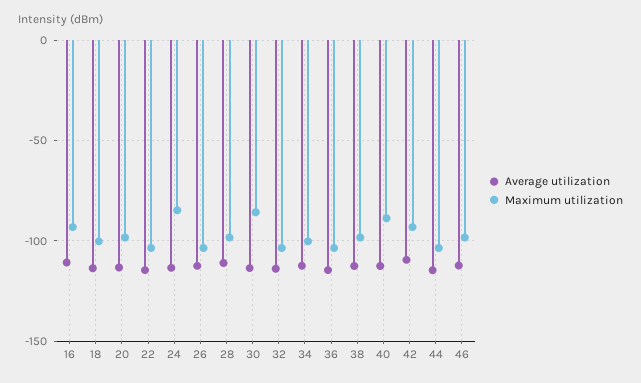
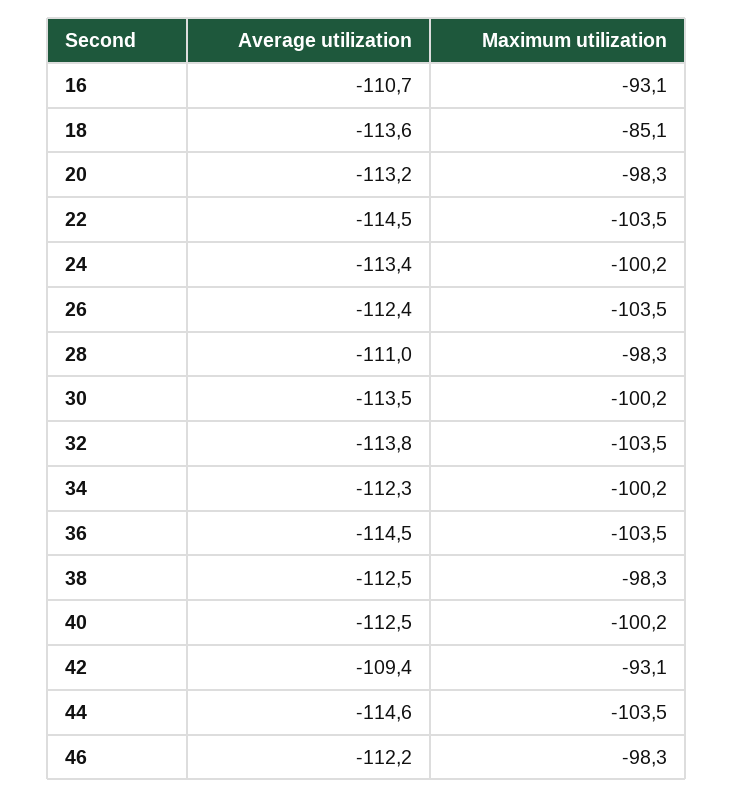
  {
    "Average utilization": {
      "16": -110.7,
      "18": -113.6,
      "20": -113.2,
      "22": -114.5,
      "24": -113.4,
      "26": -112.4,
      "28": -111,
      "30": -113.5,
      "32": -113.8,
      "34": -112.3,
      "36": -114.5,
      "38": -112.5,
      "40": -112.5,
      "42": -109.4,
      "44": -114.6,
      "46": -112.2
    },
    "Maximum utilization": {
      "16": -93.1,
-     "18": -100,
+     "18": -85.1,
      "20": -98.3,
      "22": -103.5,
-     "24": -85,
+     "24": -100.2,
      "26": -103.5,
      "28": -98.3,
-     "30": -85,
+     "30": -100.2,
      "32": -103.5,
      "34": -100.2,
      "36": -103.5,
      "38": -98.3,
-     "40": -90,
+     "40": -100.2,
      "42": -93.1,
      "44": -103.5,
      "46": -98.3
    }
  }

